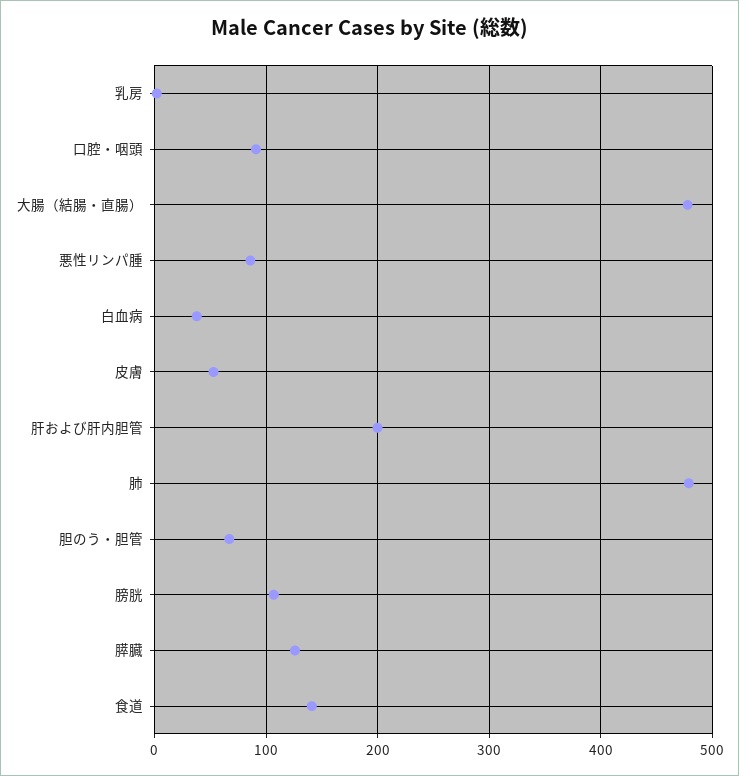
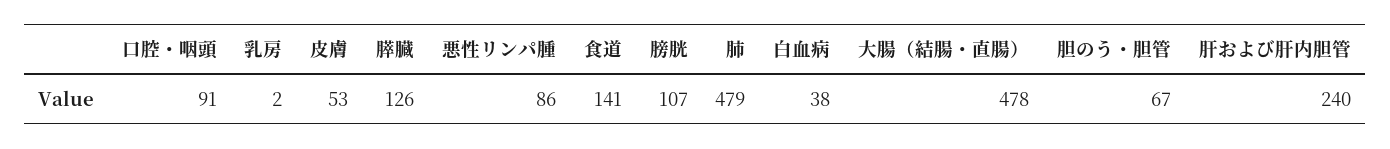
  {
    "乳房": 2,
    "口腔・咽頭": 91,
    "大腸（結腸・直腸）": 478,
    "悪性リンパ腫": 86,
    "白血病": 38,
    "皮膚": 53,
-   "肝および肝内胆管": 200,
+   "肝および肝内胆管": 240,
    "肺": 479,
    "胆のう・胆管": 67,
    "膀胱": 107,
    "膵臓": 126,
    "食道": 141
  }

